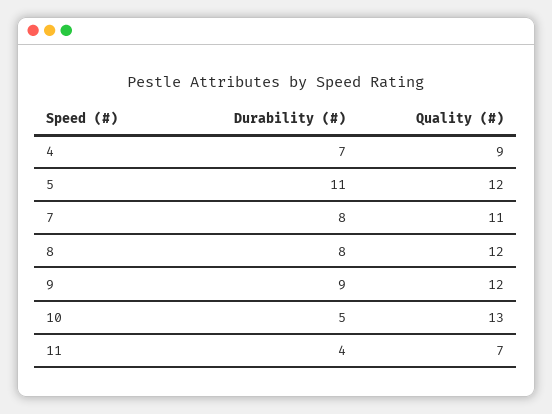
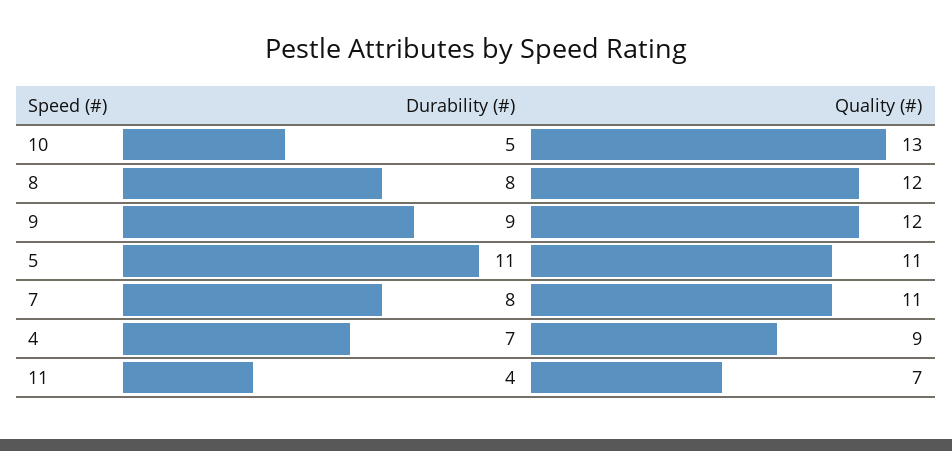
  {
    "Durability (#)": {
      "4": 7,
      "5": 11,
      "7": 8,
      "8": 8,
      "9": 9,
      "10": 5,
      "11": 4
    },
    "Quality (#)": {
      "4": 9,
-     "5": 12,
+     "5": 11,
      "7": 11,
      "8": 12,
      "9": 12,
      "10": 13,
      "11": 7
    }
  }

